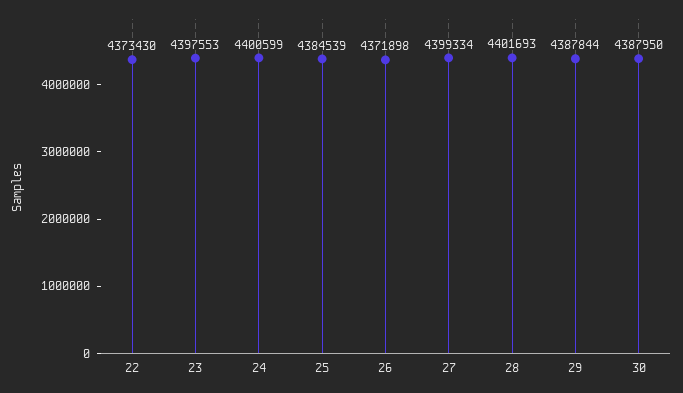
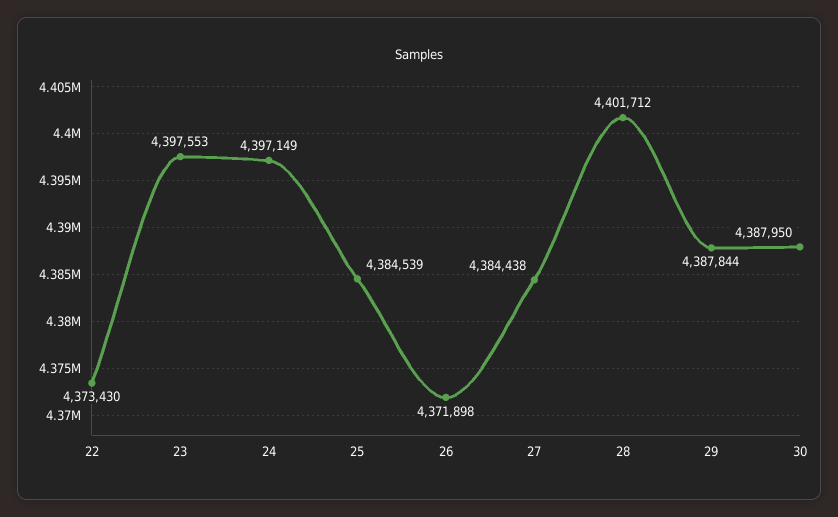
  {
    "22": 4373430,
    "23": 4397553,
-   "24": 4400599,
+   "24": 4397149,
    "25": 4384539,
    "26": 4371898,
-   "27": 4399334,
+   "27": 4384438,
-   "28": 4401693,
+   "28": 4401712,
    "29": 4387844,
    "30": 4387950
  }

